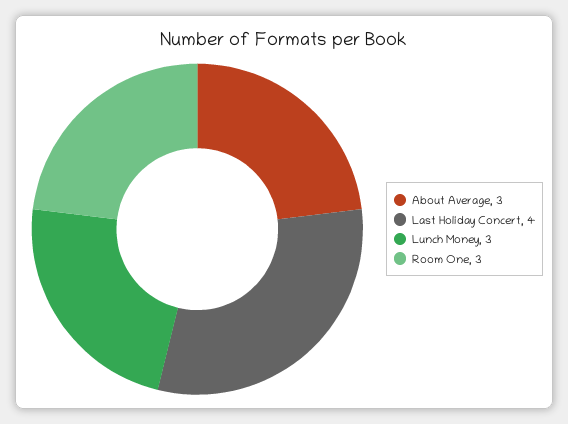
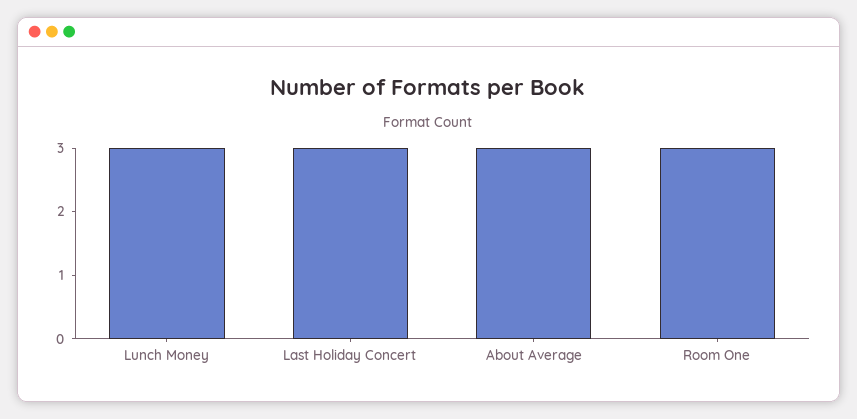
  {
    "About Average": 3,
-   "Last Holiday Concert": 4,
+   "Last Holiday Concert": 3,
    "Lunch Money": 3,
    "Room One": 3
  }

